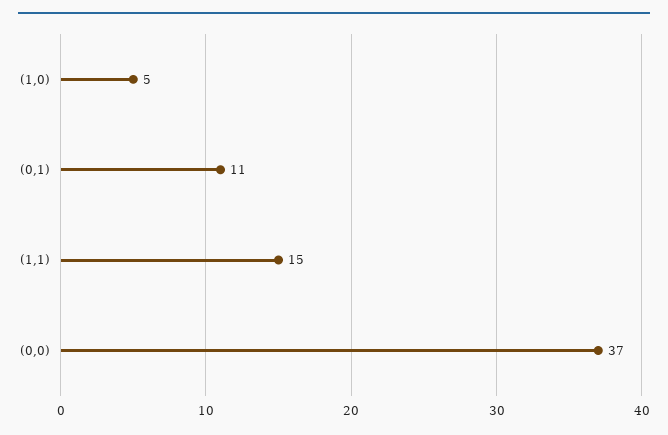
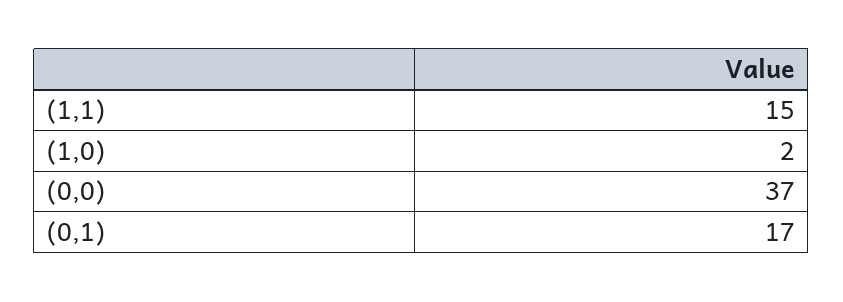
  {
-   "(1,0)": 5,
+   "(1,0)": 2,
-   "(0,1)": 11,
+   "(0,1)": 17,
    "(1,1)": 15,
    "(0,0)": 37
  }

